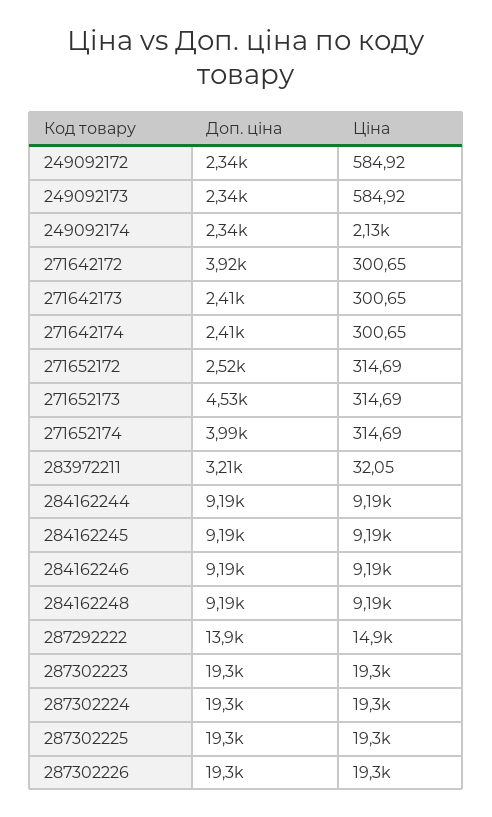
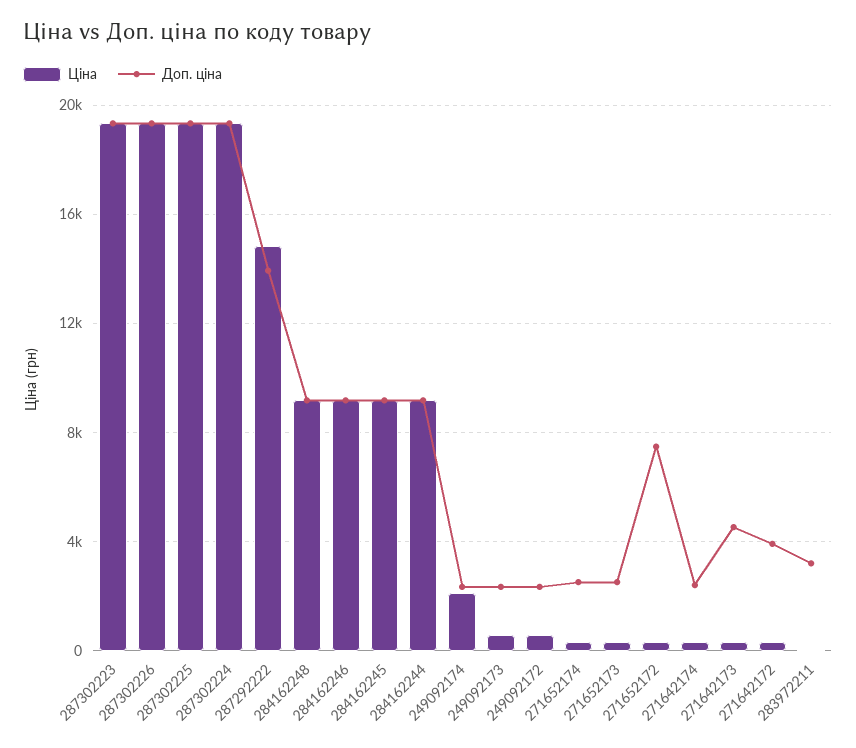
  {
    "Доп. ціна": {
      "249092172": 2340,
      "249092173": 2340,
      "249092174": 2340,
      "271642172": 3920,
-     "271642173": 2410,
+     "271642173": 4500,
      "271642174": 2410,
-     "271652172": 2520,
+     "271652172": 7500,
-     "271652173": 4530,
+     "271652173": 2500,
-     "271652174": 3990,
+     "271652174": 2500,
      "283972211": 3210,
      "284162244": 9190,
      "284162245": 9190,
      "284162246": 9190,
      "284162248": 9190,
      "287292222": 13900,
      "287302223": 19300,
      "287302224": 19300,
      "287302225": 19300,
      "287302226": 19300
    },
    "Ціна": {
      "249092172": 584.92,
      "249092173": 584.92,
      "249092174": 2130,
      "271642172": 300.65,
      "271642173": 300.65,
      "271642174": 300.65,
      "271652172": 314.69,
      "271652173": 314.69,
      "271652174": 314.69,
      "283972211": 32.05,
      "284162244": 9190,
      "284162245": 9190,
      "284162246": 9190,
      "284162248": 9190,
      "287292222": 14900,
      "287302223": 19300,
      "287302224": 19300,
      "287302225": 19300,
      "287302226": 19300
    }
  }

